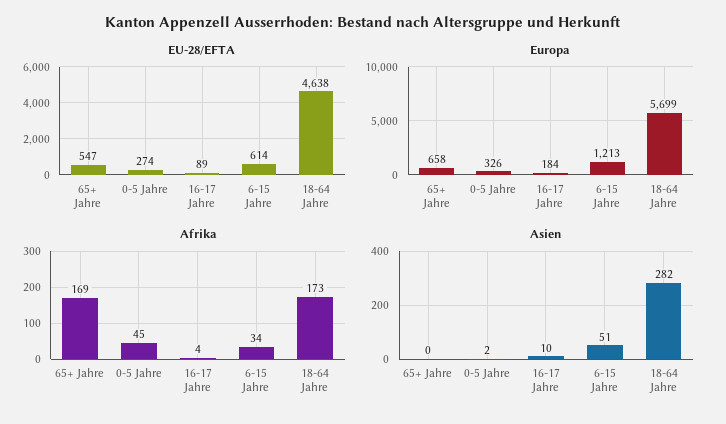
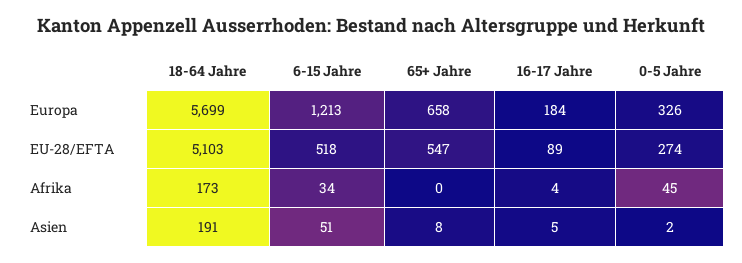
  {
    "EU-28/EFTA": {
      "65+ Jahre": 547,
      "0-5 Jahre": 274,
      "16-17 Jahre": 89,
-     "6-15 Jahre": 614,
+     "6-15 Jahre": 518,
-     "18-64 Jahre": 4638
+     "18-64 Jahre": 5103
    },
    "Europa": {
      "65+ Jahre": 658,
      "0-5 Jahre": 326,
      "16-17 Jahre": 184,
      "6-15 Jahre": 1213,
      "18-64 Jahre": 5699
    },
    "Afrika": {
-     "65+ Jahre": 169,
+     "65+ Jahre": 0,
      "0-5 Jahre": 45,
      "16-17 Jahre": 4,
      "6-15 Jahre": 34,
      "18-64 Jahre": 173
    },
    "Asien": {
-     "65+ Jahre": 0,
+     "65+ Jahre": 8,
      "0-5 Jahre": 2,
-     "16-17 Jahre": 10,
+     "16-17 Jahre": 5,
      "6-15 Jahre": 51,
-     "18-64 Jahre": 282
+     "18-64 Jahre": 191
    }
  }

